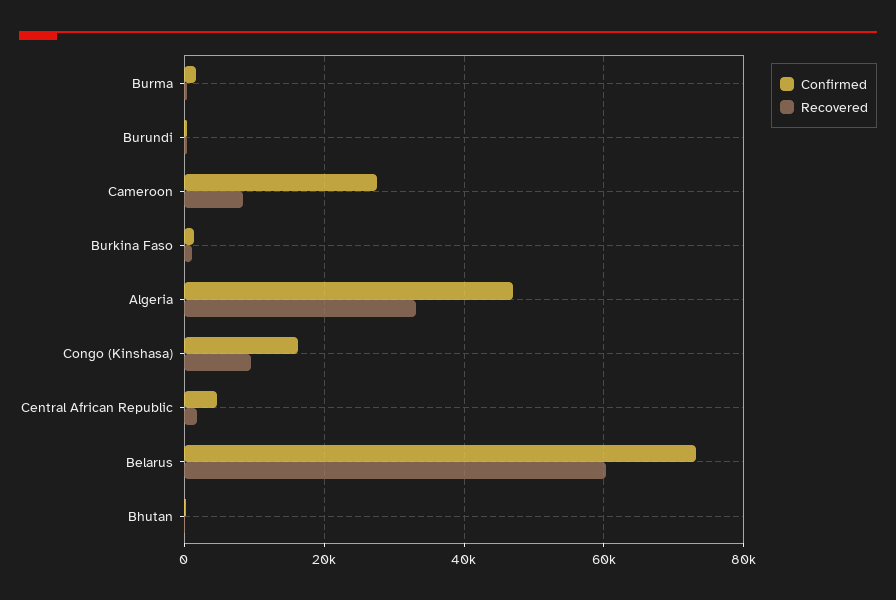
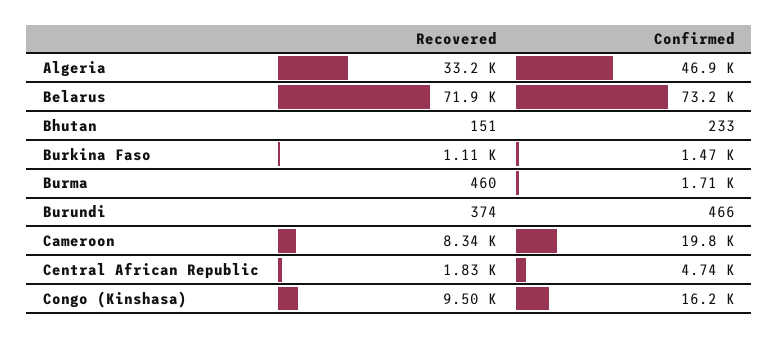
  {
    "Confirmed": {
      "Burma": 1710,
      "Burundi": 466,
-     "Cameroon": 28000,
+     "Cameroon": 19800,
      "Burkina Faso": 1470,
      "Algeria": 46900,
      "Congo (Kinshasa)": 16200,
      "Central African Republic": 4740,
      "Belarus": 73200,
      "Bhutan": 233
    },
    "Recovered": {
      "Burma": 460,
      "Burundi": 374,
      "Cameroon": 8340,
      "Burkina Faso": 1110,
      "Algeria": 33200,
      "Congo (Kinshasa)": 9500,
      "Central African Republic": 1830,
-     "Belarus": 60000,
+     "Belarus": 71900,
      "Bhutan": 151
    }
  }

